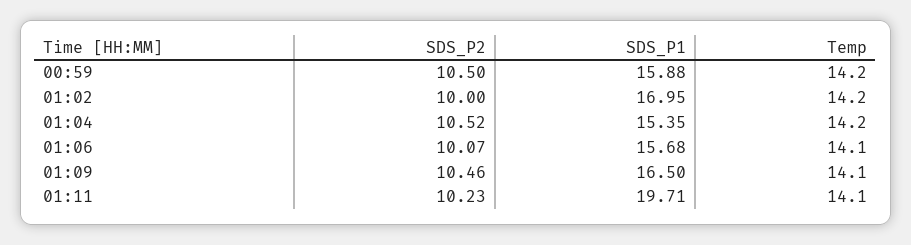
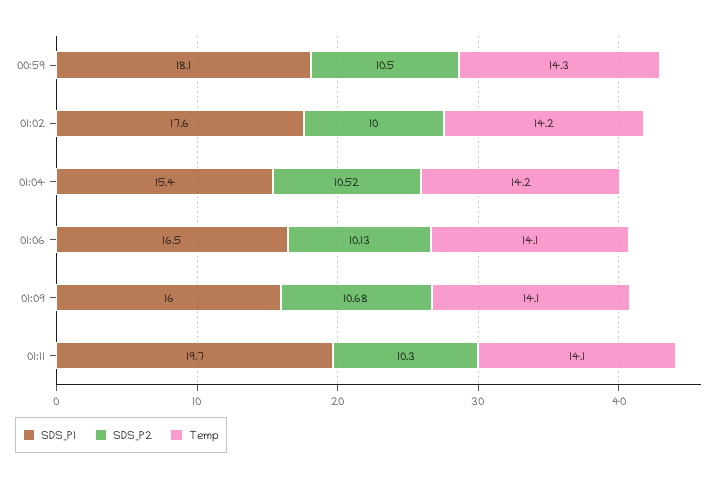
  {
    "SDS_P2": {
      "00:59": 10.5,
      "01:02": 10,
      "01:04": 10.52,
-     "01:06": 10.07,
+     "01:06": 10.13,
-     "01:09": 10.46,
+     "01:09": 10.68,
-     "01:11": 10.23
+     "01:11": 10.3
    },
    "SDS_P1": {
-     "00:59": 15.88,
+     "00:59": 18.1,
-     "01:02": 16.95,
+     "01:02": 17.6,
      "01:04": 15.35,
-     "01:06": 15.68,
+     "01:06": 16.5,
-     "01:09": 16.5,
+     "01:09": 16,
      "01:11": 19.71
    },
    "Temp": {
-     "00:59": 14.2,
+     "00:59": 14.3,
      "01:02": 14.2,
      "01:04": 14.2,
      "01:06": 14.1,
      "01:09": 14.1,
      "01:11": 14.1
    }
  }

